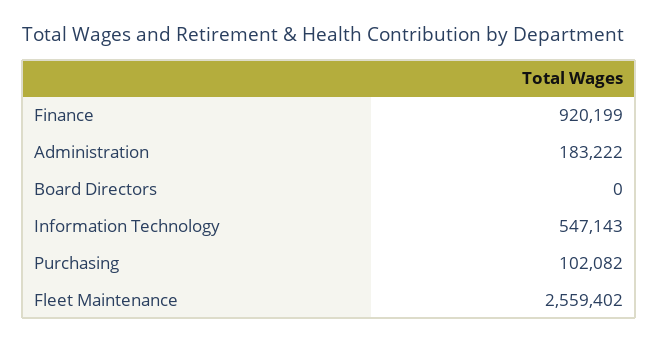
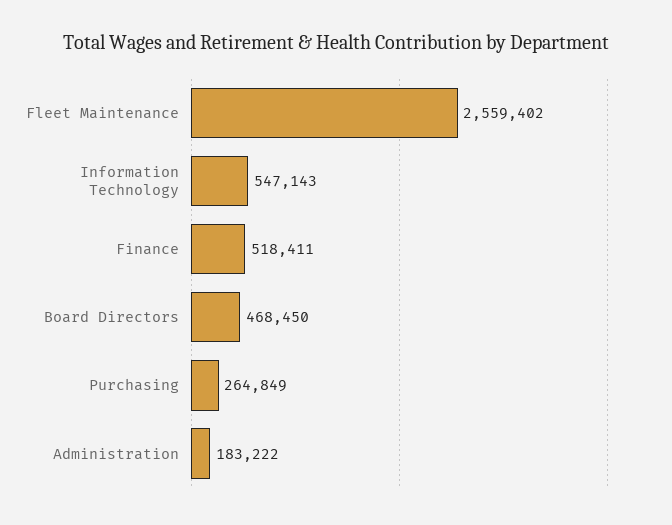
  {
-   "Finance": 920199,
+   "Finance": 518411,
    "Administration": 183222,
-   "Board Directors": 0,
+   "Board Directors": 468450,
    "Information Technology": 547143,
-   "Purchasing": 102082,
+   "Purchasing": 264849,
    "Fleet Maintenance": 2559402
  }

